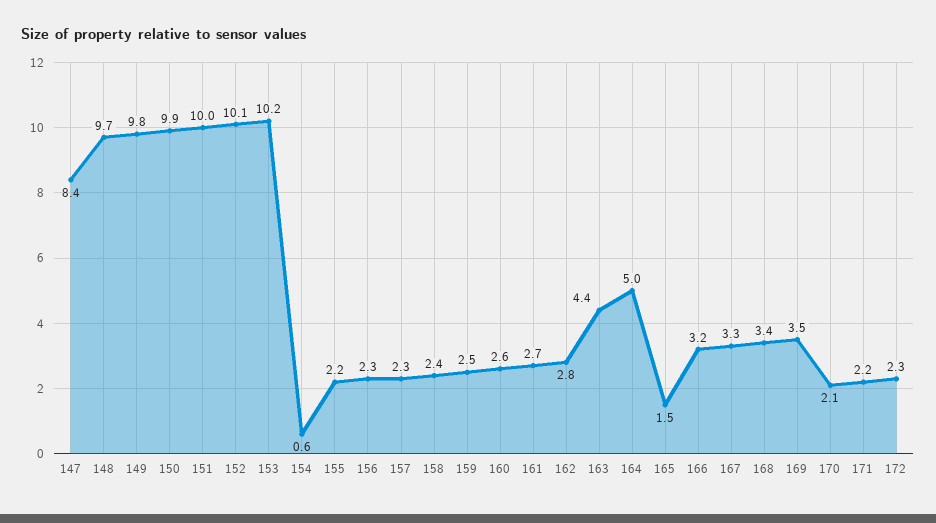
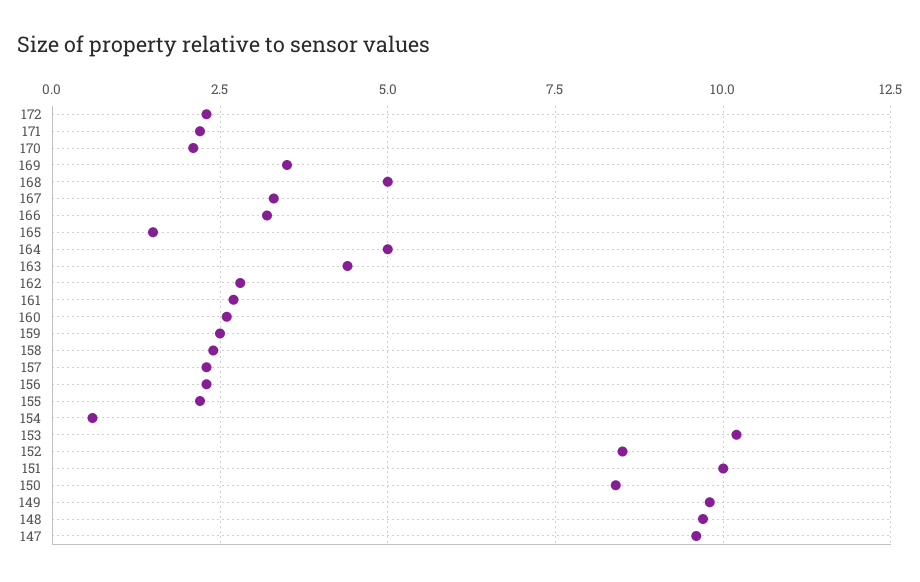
  {
-   "147": 8.4,
+   "147": 9.5,
    "148": 9.7,
    "149": 9.8,
-   "150": 9.9,
+   "150": 8.5,
    "151": 10,
-   "152": 10.1,
+   "152": 8.5,
    "153": 10.2,
    "154": 0.6,
    "155": 2.2,
    "156": 2.3,
    "157": 2.3,
    "158": 2.4,
    "159": 2.5,
    "160": 2.6,
    "161": 2.7,
    "162": 2.8,
    "163": 4.4,
    "164": 5,
    "165": 1.5,
    "166": 3.2,
    "167": 3.3,
-   "168": 3.4,
+   "168": 5,
    "169": 3.5,
    "170": 2.1,
    "171": 2.2,
    "172": 2.3
  }

